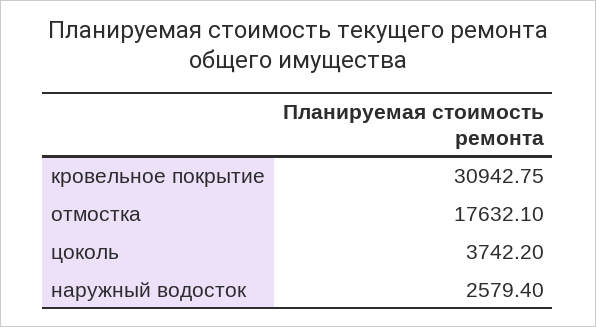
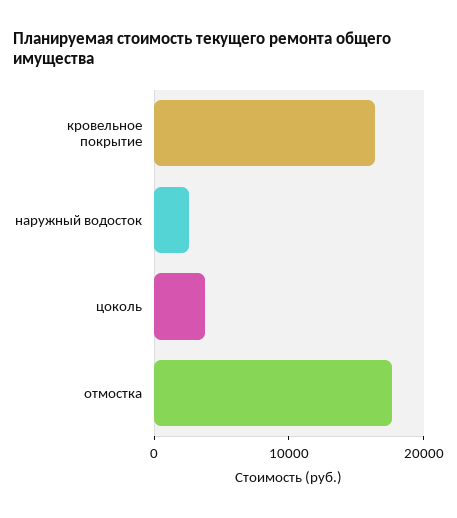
  {
-   "кровельное покрытие": 30942.75,
+   "кровельное покрытие": 16000,
    "отмостка": 17632.1,
    "цоколь": 3742.2,
    "наружный водосток": 2579.4
  }

